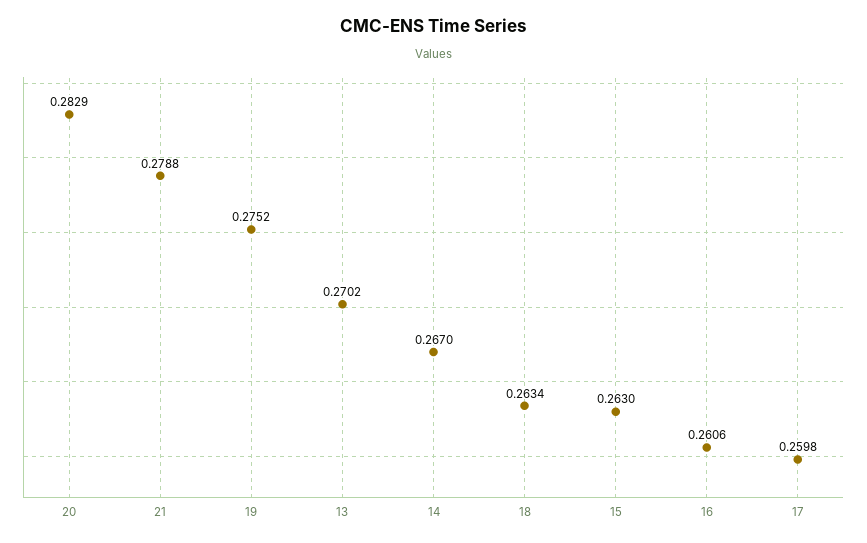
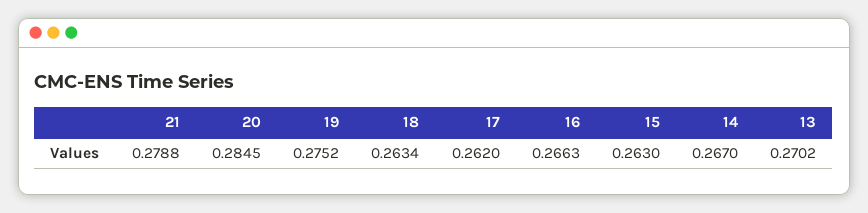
  {
-   "20": 0.2829,
+   "20": 0.2845,
    "21": 0.2788,
    "19": 0.2752,
    "13": 0.2702,
    "14": 0.267,
    "18": 0.2634,
    "15": 0.263,
-   "16": 0.2606,
+   "16": 0.2663,
-   "17": 0.2598
+   "17": 0.262
  }

